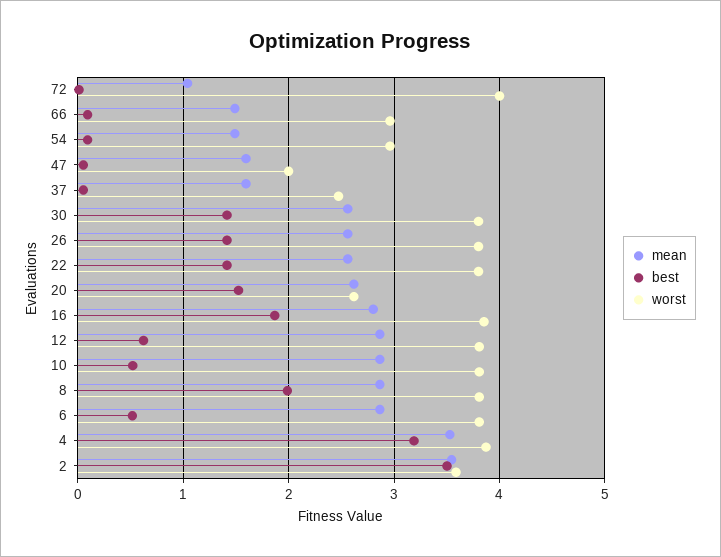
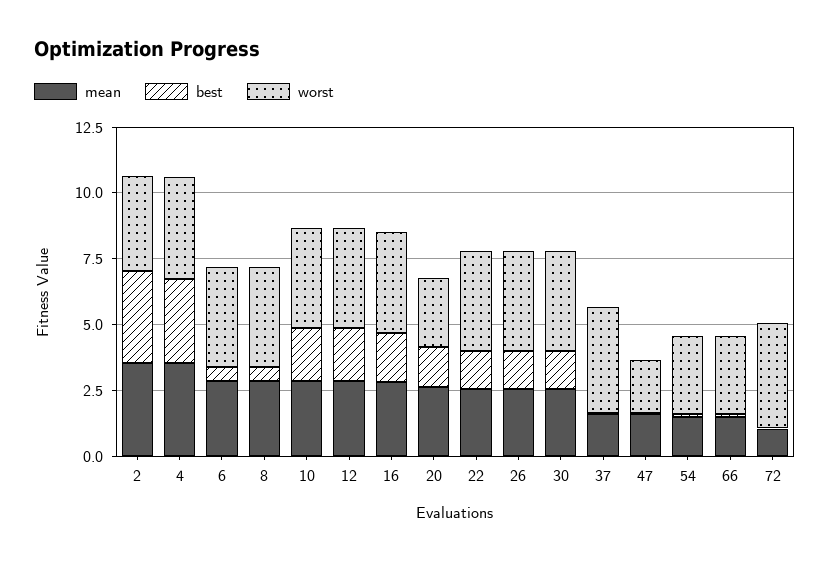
  {
    "mean": {
      "72": 1,
      "66": 1.5,
      "54": 1.5,
      "47": 1.6,
      "37": 1.6,
      "30": 2.6,
      "26": 2.6,
      "22": 2.6,
      "20": 2.6,
      "16": 2.8,
      "12": 2.9,
      "10": 2.9,
      "8": 2.9,
      "6": 2.9,
      "4": 3.5,
      "2": 3.5
    },
    "best": {
      "72": 0,
      "66": 0.1,
      "54": 0.1,
      "47": 0.1,
      "37": 0.1,
      "30": 1.4,
      "26": 1.4,
      "22": 1.4,
      "20": 1.5,
      "16": 1.9,
-     "12": 0.6,
+     "12": 2,
-     "10": 0.5,
+     "10": 2,
-     "8": 2,
+     "8": 0.5,
      "6": 0.5,
      "4": 3.2,
      "2": 3.5
    },
    "worst": {
      "72": 4,
      "66": 3,
      "54": 3,
      "47": 2,
-     "37": 2.5,
+     "37": 4,
      "30": 3.8,
      "26": 3.8,
      "22": 3.8,
      "20": 2.6,
      "16": 3.9,
      "12": 3.8,
      "10": 3.8,
      "8": 3.8,
      "6": 3.8,
      "4": 3.9,
      "2": 3.6
    }
  }

